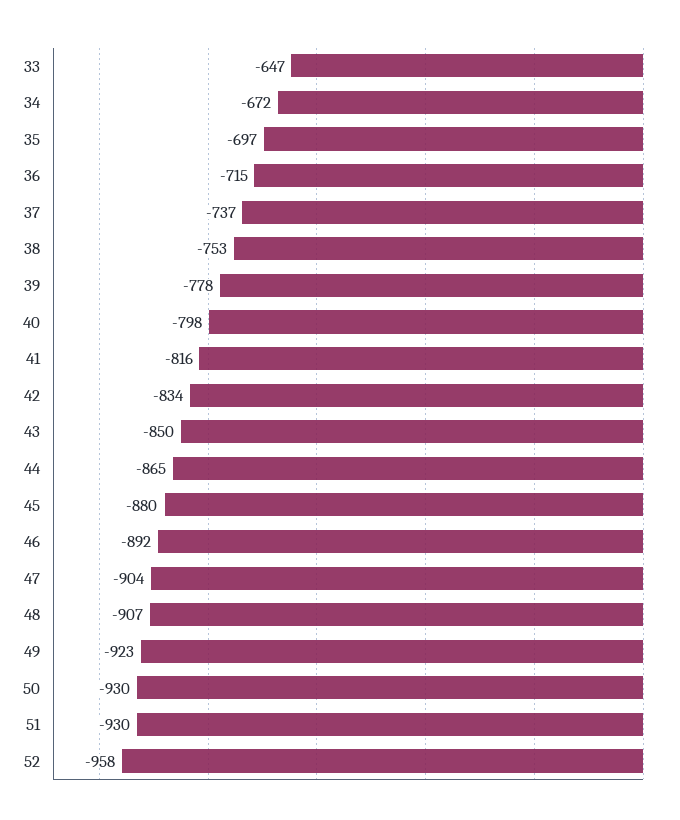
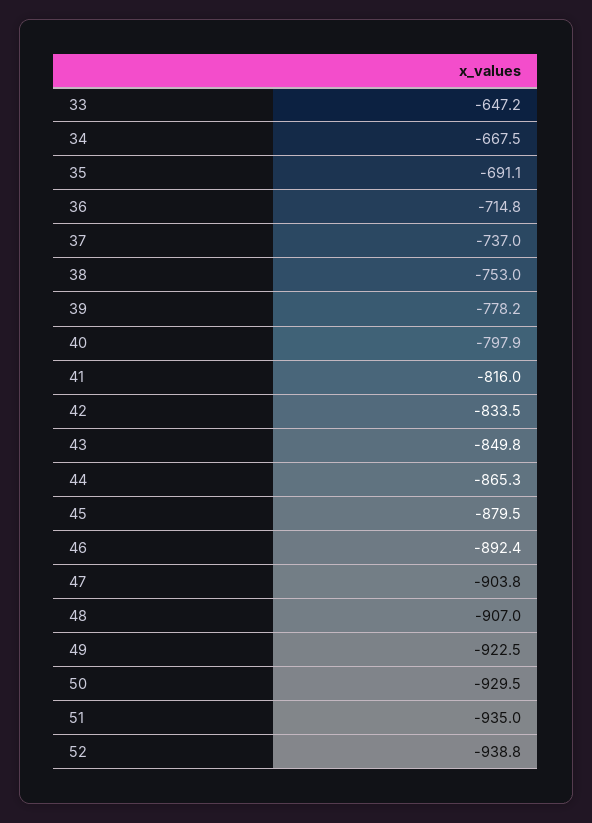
  {
    "33": -647.2,
-   "34": -672,
+   "34": -667.5,
-   "35": -697,
+   "35": -691.1,
    "36": -714.8,
    "37": -737,
    "38": -753,
    "39": -778.2,
    "40": -797.9,
    "41": -816,
    "42": -833.5,
    "43": -849.8,
    "44": -865.3,
    "45": -879.5,
    "46": -892.4,
    "47": -903.8,
    "48": -907,
    "49": -922.5,
    "50": -929.5,
-   "51": -930,
+   "51": -935,
-   "52": -958
+   "52": -938.8
  }

